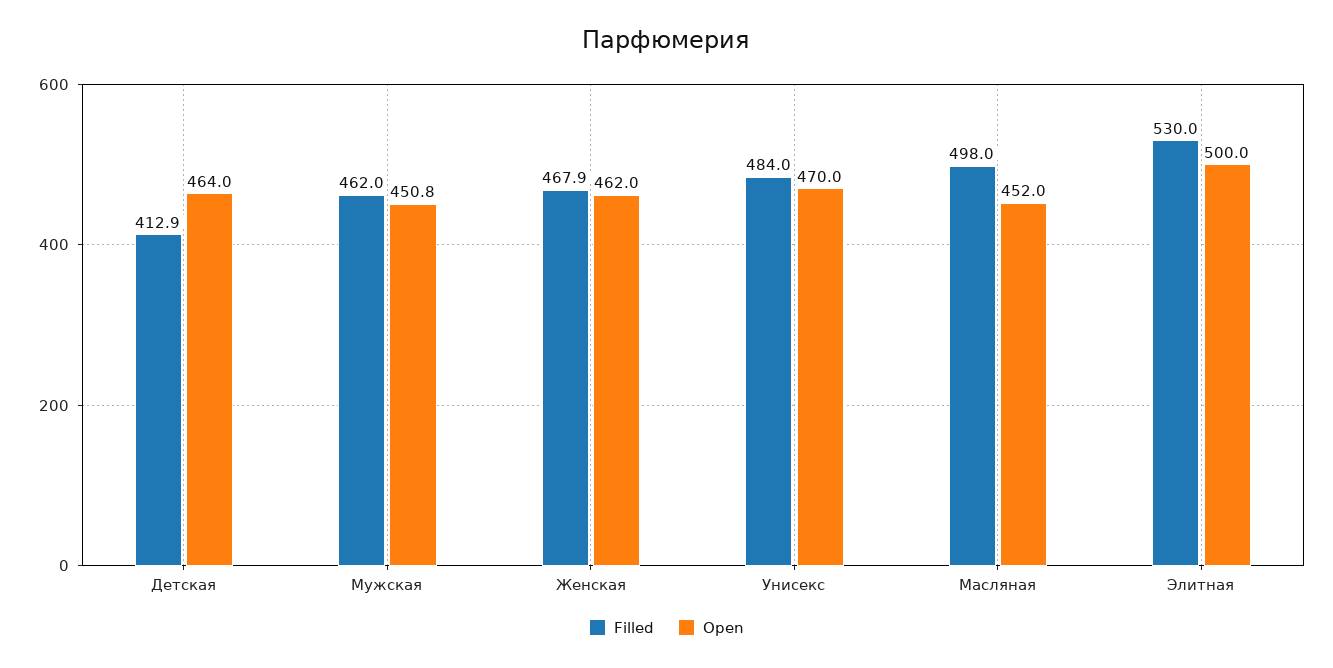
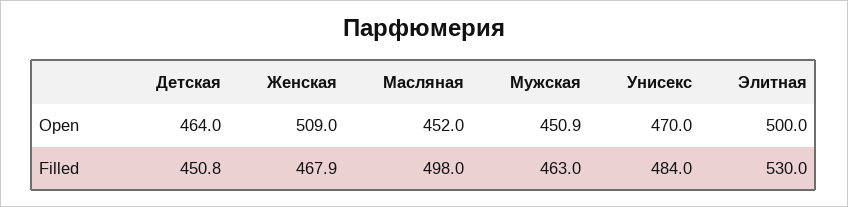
  {
    "Filled": {
-     "Детская": 412.9,
+     "Детская": 450.8,
-     "Мужская": 462,
+     "Мужская": 463,
      "Женская": 467.9,
      "Унисекс": 484,
      "Масляная": 498,
      "Элитная": 530
    },
    "Open": {
      "Детская": 464,
-     "Мужская": 450.8,
+     "Мужская": 450.9,
-     "Женская": 462,
+     "Женская": 509,
      "Унисекс": 470,
      "Масляная": 452,
      "Элитная": 500
    }
  }

